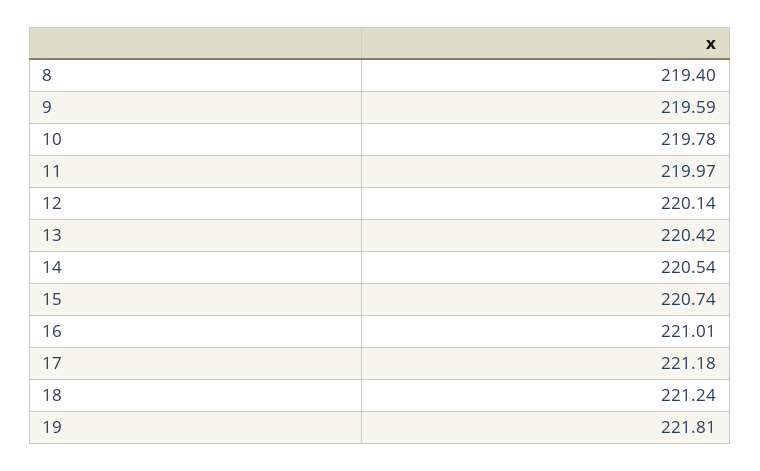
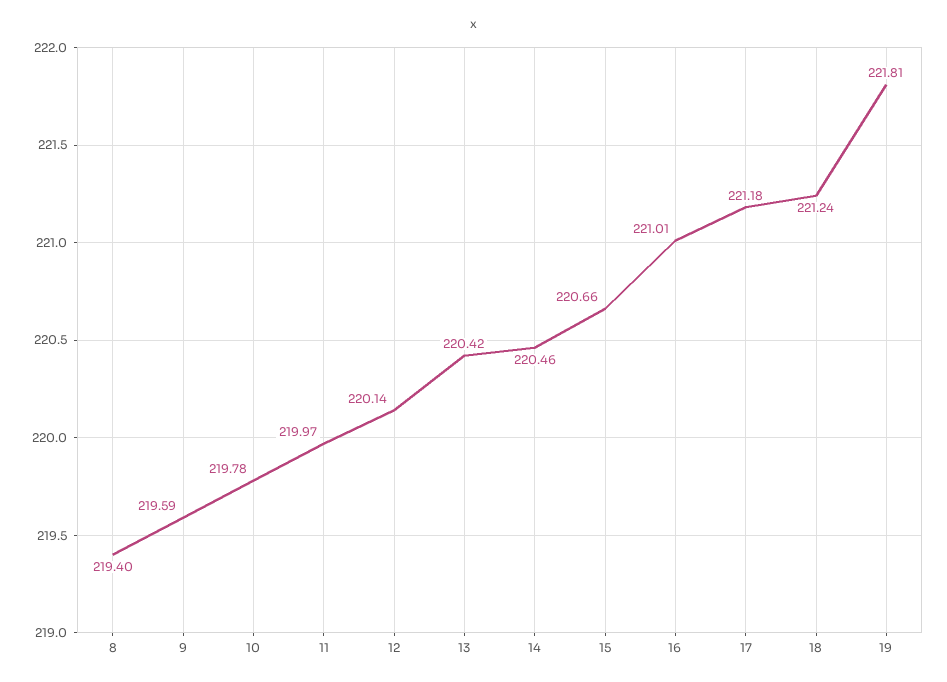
  {
    "8": 219.4,
    "9": 219.59,
    "10": 219.78,
    "11": 219.97,
    "12": 220.14,
    "13": 220.42,
-   "14": 220.54,
+   "14": 220.46,
-   "15": 220.74,
+   "15": 220.66,
    "16": 221.01,
    "17": 221.18,
    "18": 221.24,
    "19": 221.81
  }

